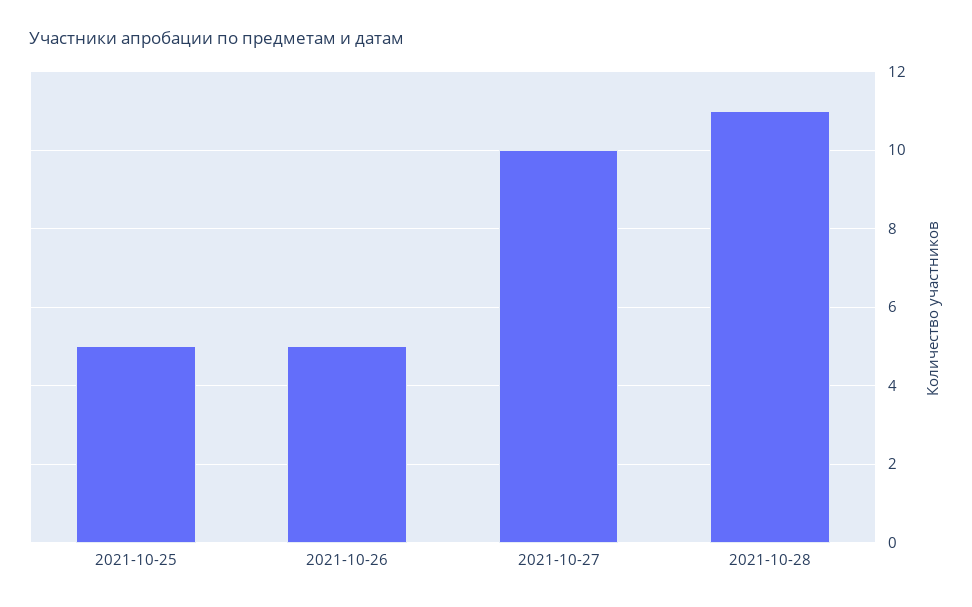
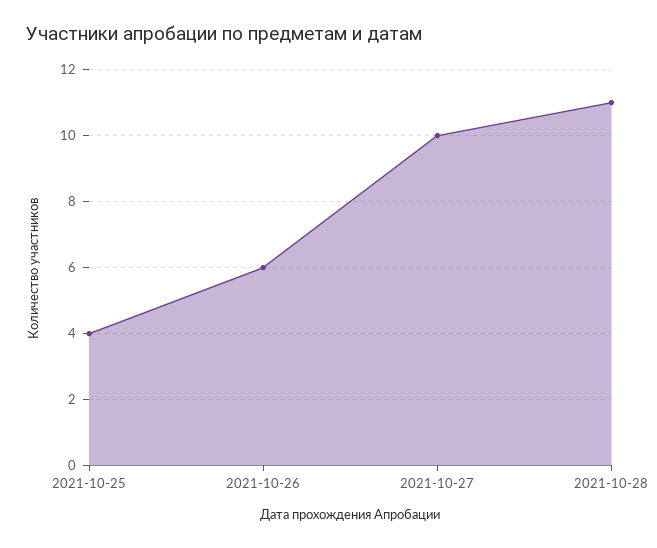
  {
-   "2021-10-25": 5,
+   "2021-10-25": 4,
-   "2021-10-26": 5,
+   "2021-10-26": 6,
    "2021-10-27": 10,
    "2021-10-28": 11
  }

